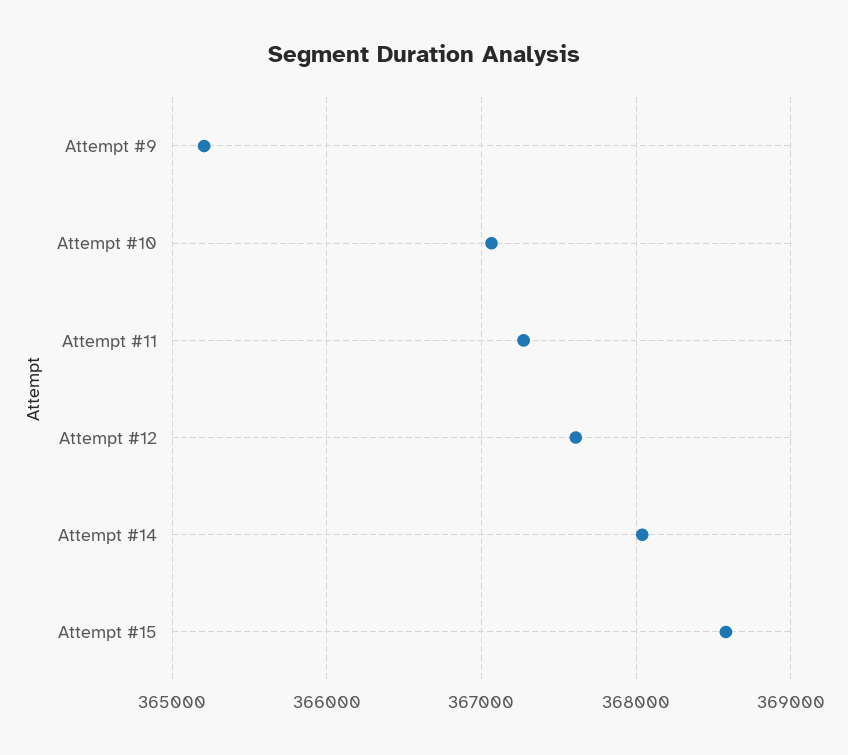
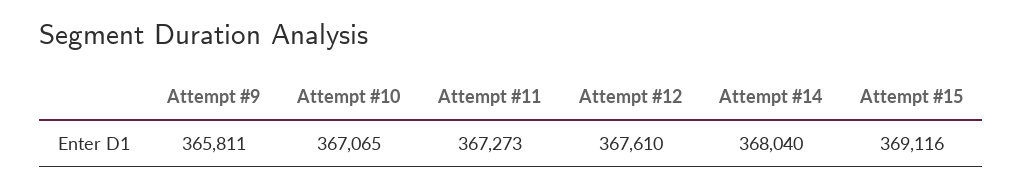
  {
-   "Attempt #9": 365200,
+   "Attempt #9": 365811,
    "Attempt #10": 367065,
    "Attempt #11": 367273,
    "Attempt #12": 367610,
    "Attempt #14": 368040,
-   "Attempt #15": 368600
+   "Attempt #15": 369116
  }

